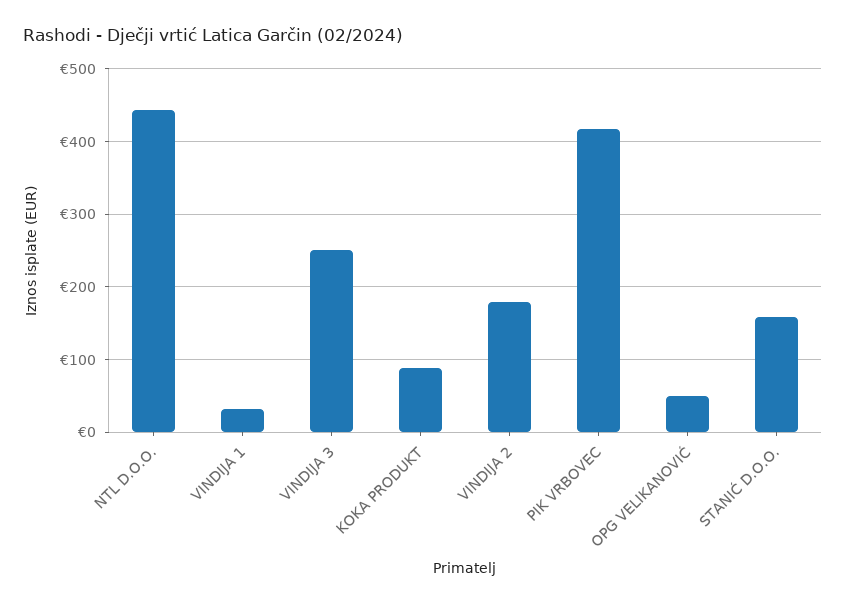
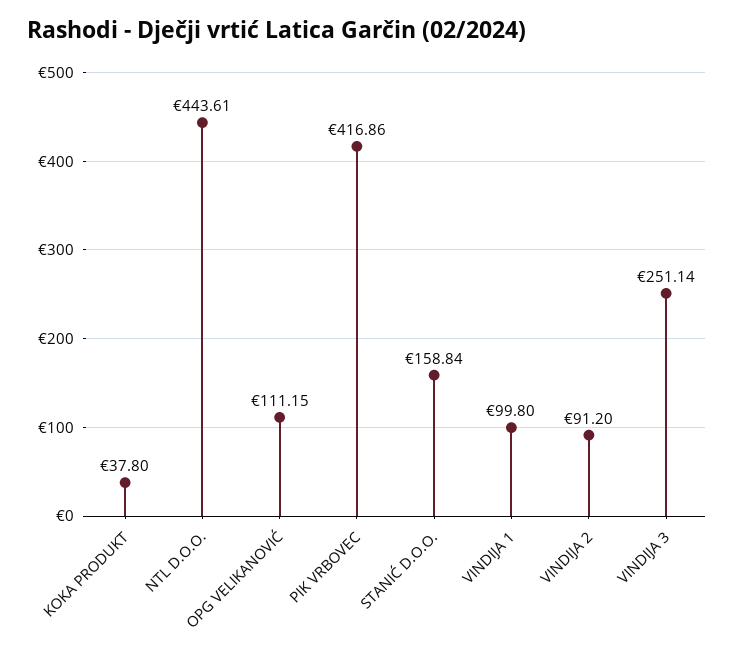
  {
    "NTL D.O.O.": 443.61,
-   "VINDIJA 1": 30,
+   "VINDIJA 1": 99.8,
    "VINDIJA 3": 251.14,
-   "KOKA PRODUKT": 90,
+   "KOKA PRODUKT": 37.8,
-   "VINDIJA 2": 180,
+   "VINDIJA 2": 91.2,
    "PIK VRBOVEC": 416.86,
-   "OPG VELIKANOVIĆ": 50,
+   "OPG VELIKANOVIĆ": 111.15,
    "STANIĆ D.O.O.": 158.84
  }

